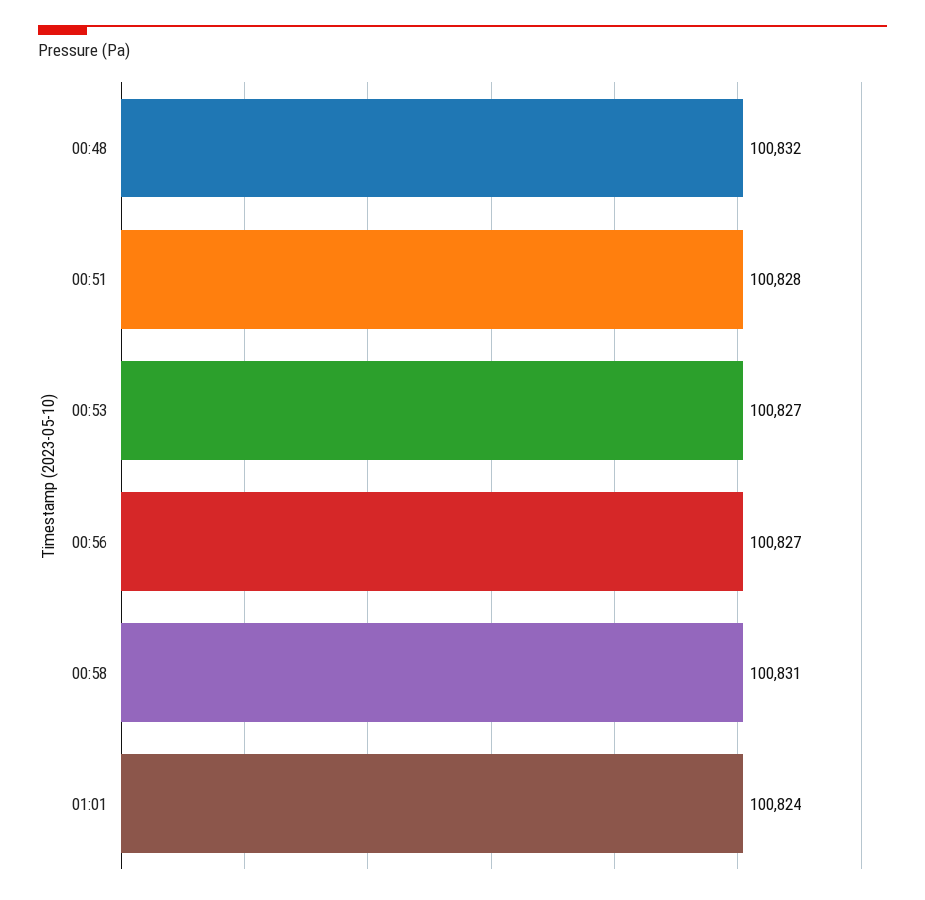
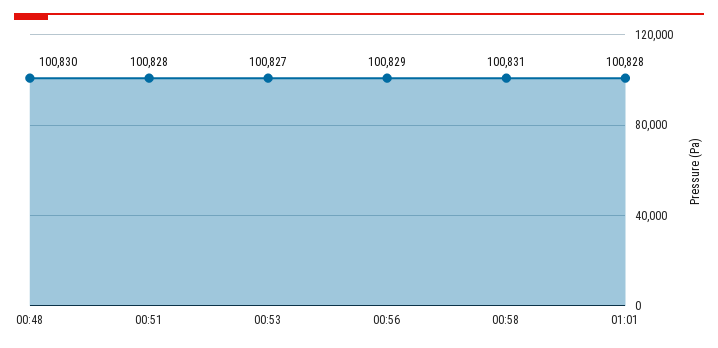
  {
-   "00:48": 100832,
+   "00:48": 100830,
    "00:51": 100828,
    "00:53": 100827,
-   "00:56": 100827,
+   "00:56": 100829,
    "00:58": 100831,
-   "01:01": 100824
+   "01:01": 100828
  }

